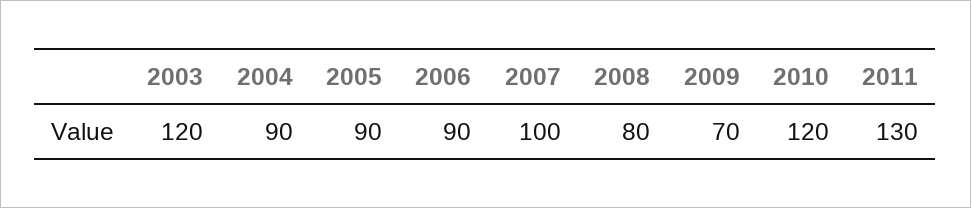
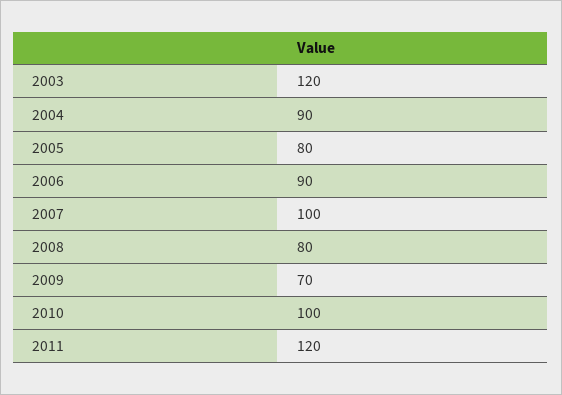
  {
    "2003": 120,
    "2004": 90,
-   "2005": 90,
+   "2005": 80,
    "2006": 90,
    "2007": 100,
    "2008": 80,
    "2009": 70,
-   "2010": 120,
+   "2010": 100,
-   "2011": 130
+   "2011": 120
  }

